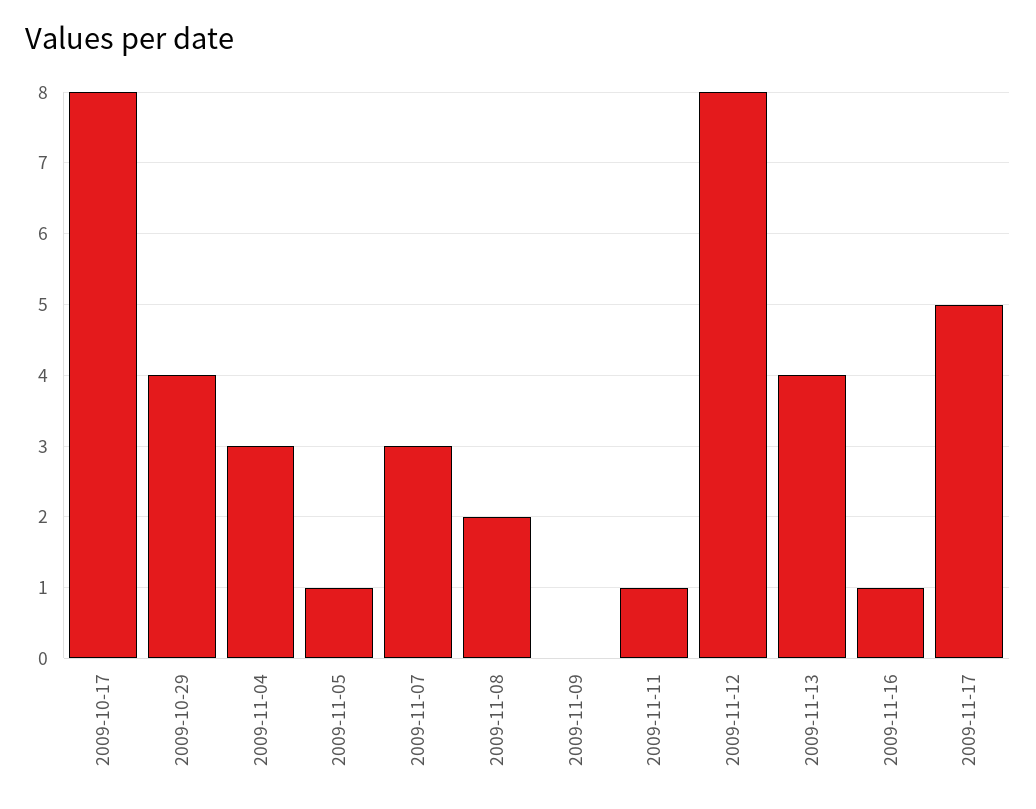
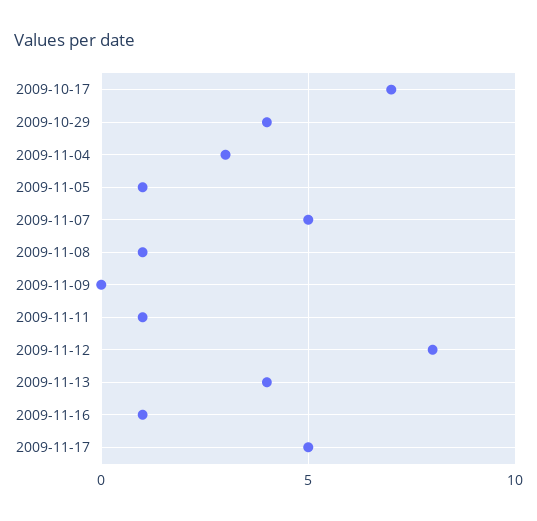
  {
-   "2009-10-17": 8,
+   "2009-10-17": 7,
    "2009-10-29": 4,
    "2009-11-04": 3,
    "2009-11-05": 1,
-   "2009-11-07": 3,
+   "2009-11-07": 5,
-   "2009-11-08": 2,
+   "2009-11-08": 1,
    "2009-11-09": 0,
    "2009-11-11": 1,
    "2009-11-12": 8,
    "2009-11-13": 4,
    "2009-11-16": 1,
    "2009-11-17": 5
  }

